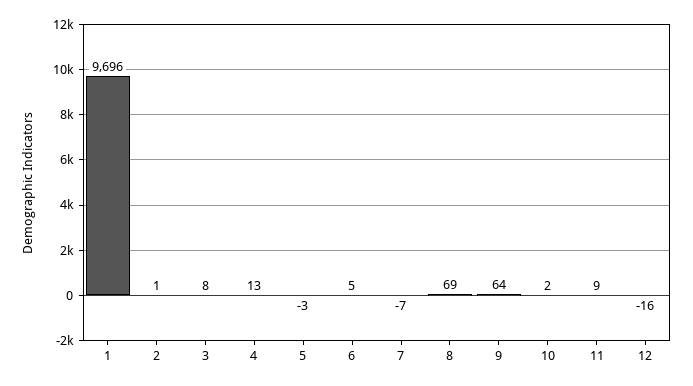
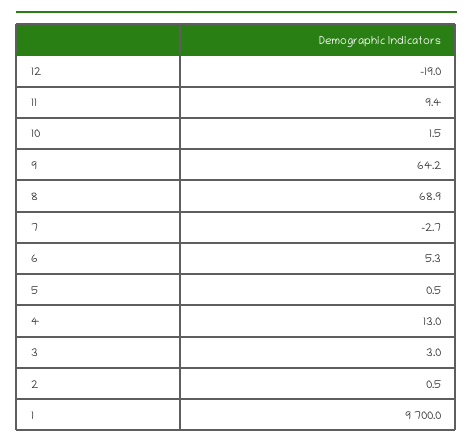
  {
-   "1": 9696,
+   "1": 9700,
    "2": 0.5,
-   "3": 8,
+   "3": 3,
    "4": 13,
-   "5": -3,
+   "5": 0.5,
    "6": 5.3,
-   "7": -7,
+   "7": -2.7,
    "8": 68.9,
    "9": 64.2,
    "10": 1.5,
    "11": 9.4,
-   "12": -16
+   "12": -19
  }

